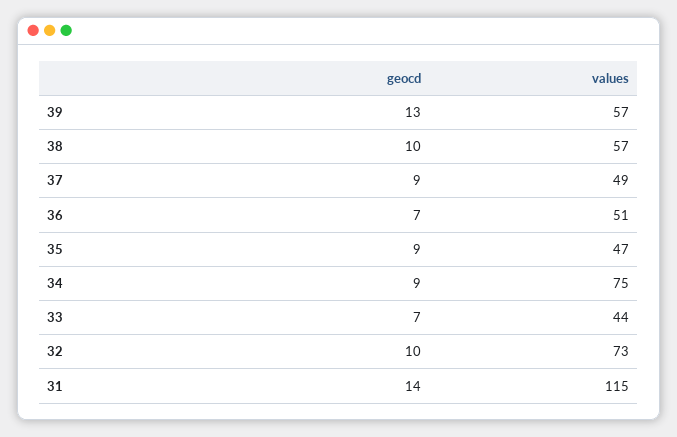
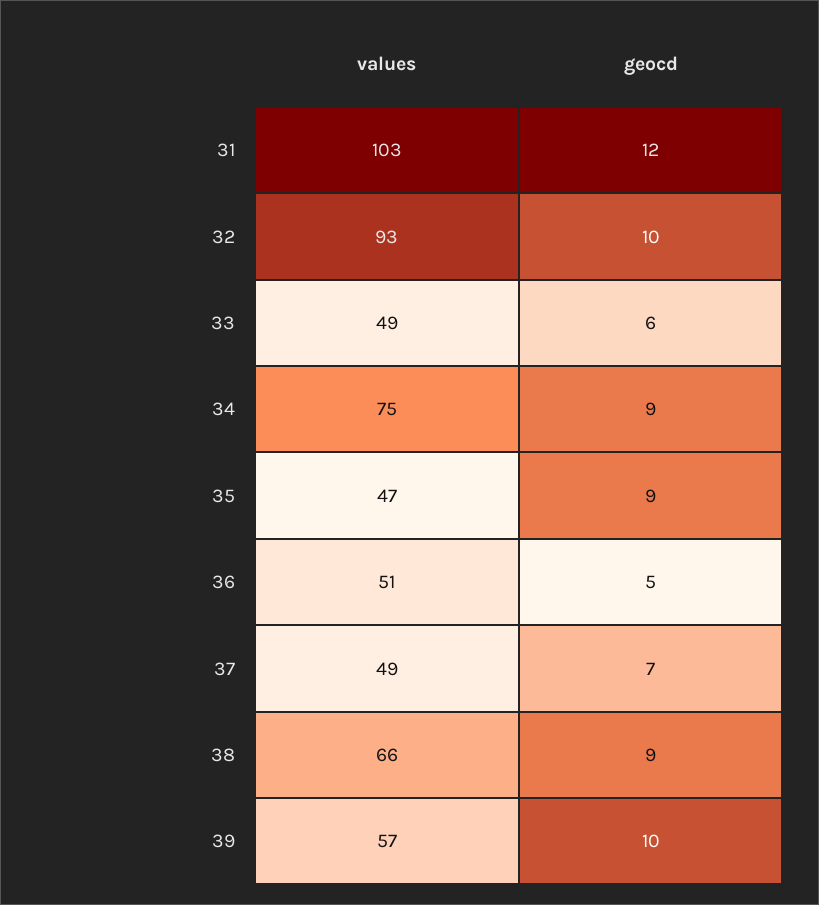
  {
    "geocd": {
-     "39": 13,
+     "39": 10,
-     "38": 10,
+     "38": 9,
-     "37": 9,
+     "37": 7,
-     "36": 7,
+     "36": 5,
      "35": 9,
      "34": 9,
-     "33": 7,
+     "33": 6,
      "32": 10,
-     "31": 14
+     "31": 12
    },
    "values": {
      "39": 57,
-     "38": 57,
+     "38": 66,
      "37": 49,
      "36": 51,
      "35": 47,
      "34": 75,
-     "33": 44,
+     "33": 49,
-     "32": 73,
+     "32": 93,
-     "31": 115
+     "31": 103
    }
  }

